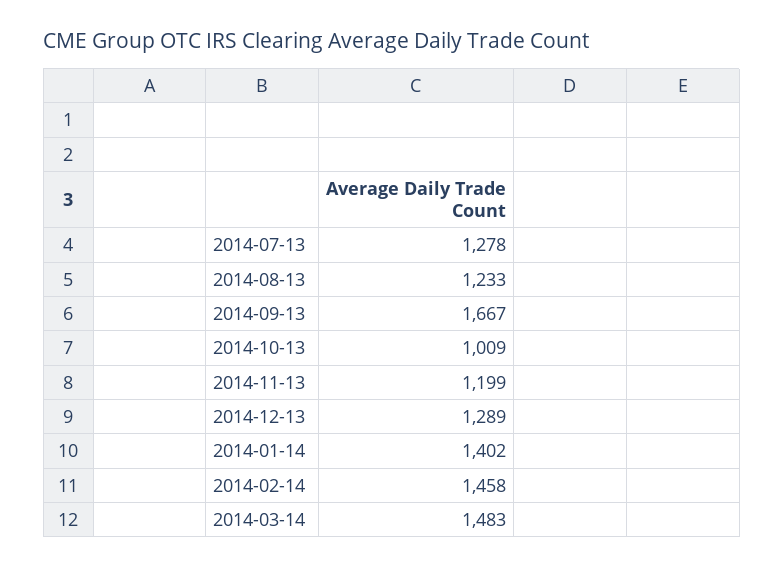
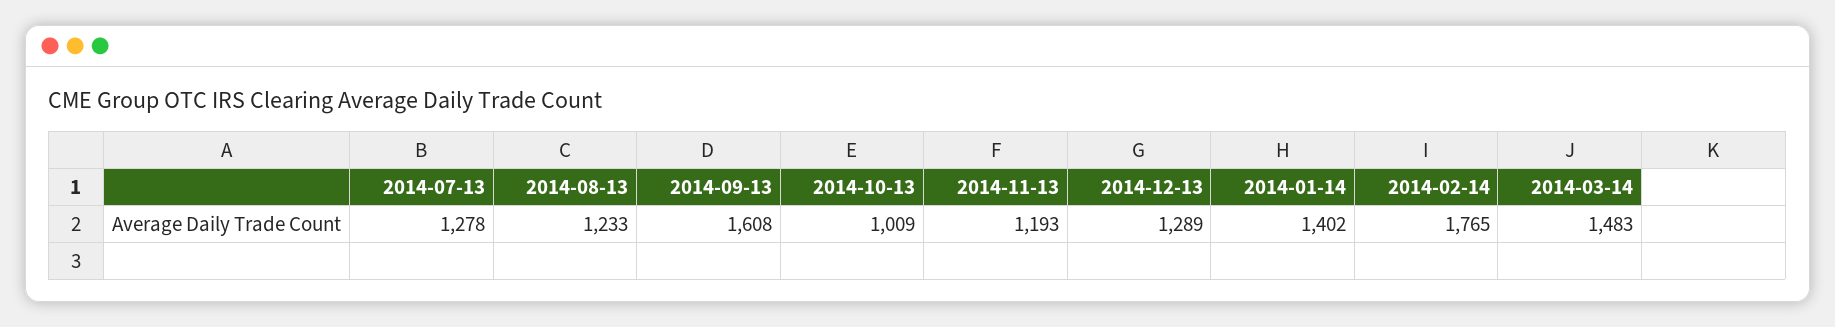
  {
    "2014-07-13": 1278,
    "2014-08-13": 1233,
-   "2014-09-13": 1667,
+   "2014-09-13": 1608,
    "2014-10-13": 1009,
-   "2014-11-13": 1199,
+   "2014-11-13": 1193,
    "2014-12-13": 1289,
    "2014-01-14": 1402,
-   "2014-02-14": 1458,
+   "2014-02-14": 1765,
    "2014-03-14": 1483
  }

